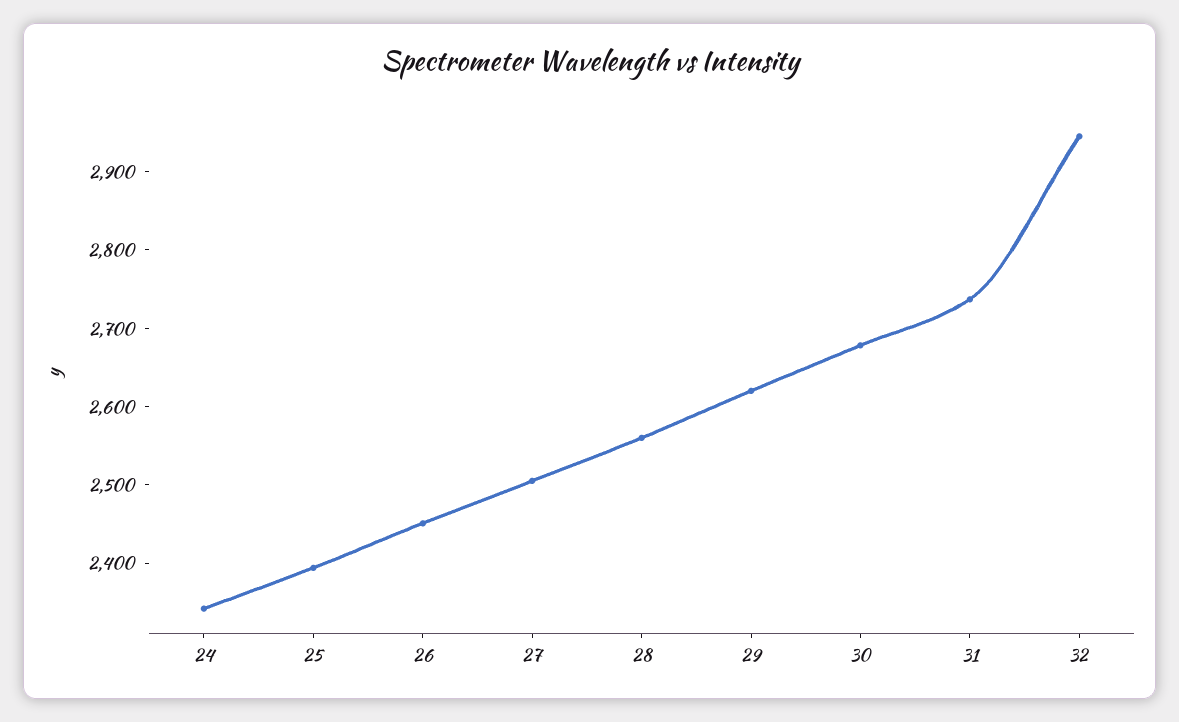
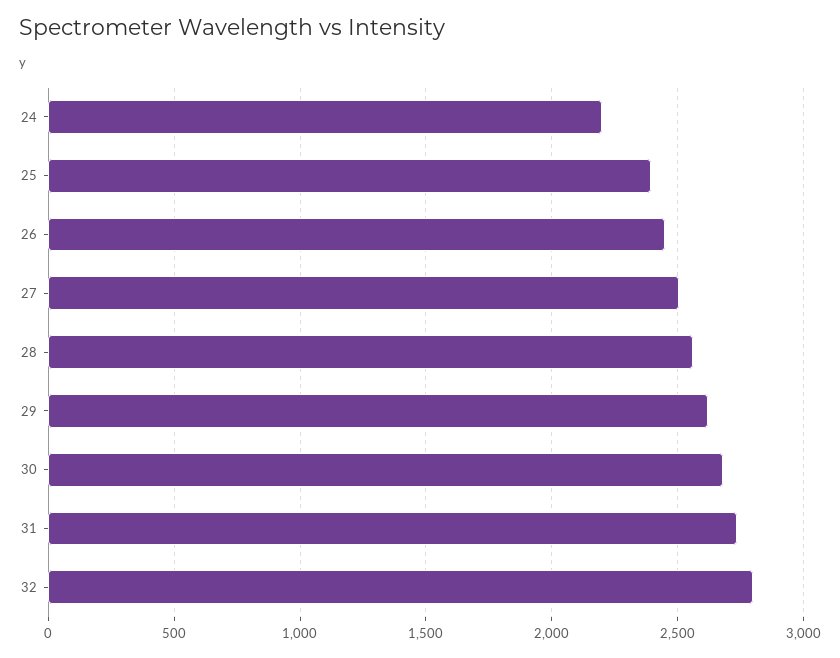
  {
-   "24": 2340,
+   "24": 2200,
    "25": 2400,
    "26": 2460,
    "27": 2500,
    "28": 2560,
    "29": 2620,
    "30": 2680,
    "31": 2740,
-   "32": 2940
+   "32": 2800
  }

